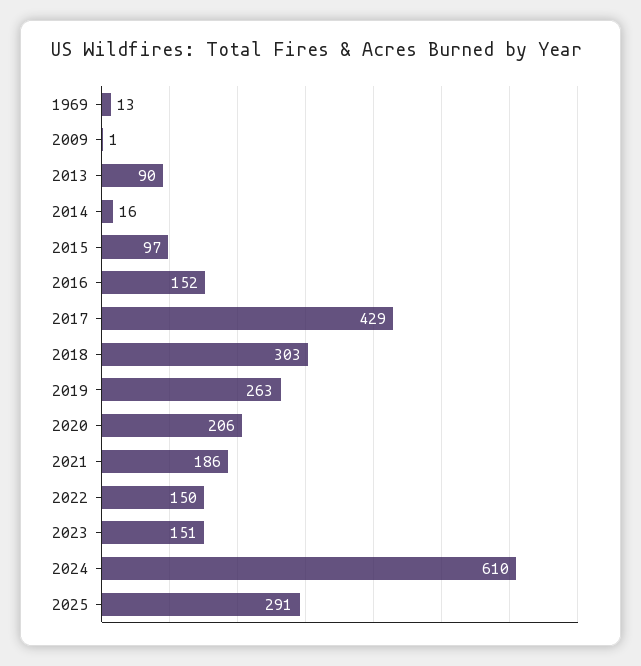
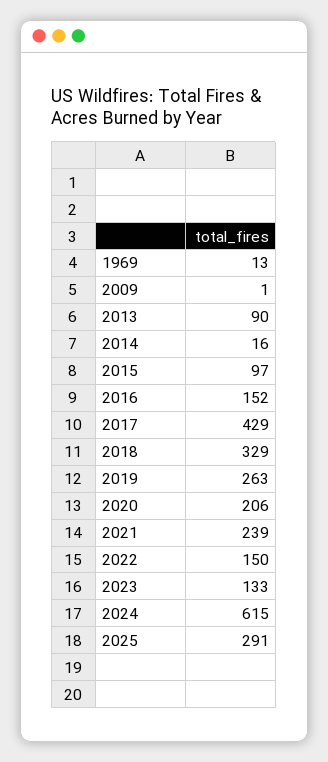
  {
    "1969": 13,
    "2009": 1,
    "2013": 90,
    "2014": 16,
    "2015": 97,
    "2016": 152,
    "2017": 429,
-   "2018": 303,
+   "2018": 329,
    "2019": 263,
    "2020": 206,
-   "2021": 186,
+   "2021": 239,
    "2022": 150,
-   "2023": 151,
+   "2023": 133,
-   "2024": 610,
+   "2024": 615,
    "2025": 291
  }

